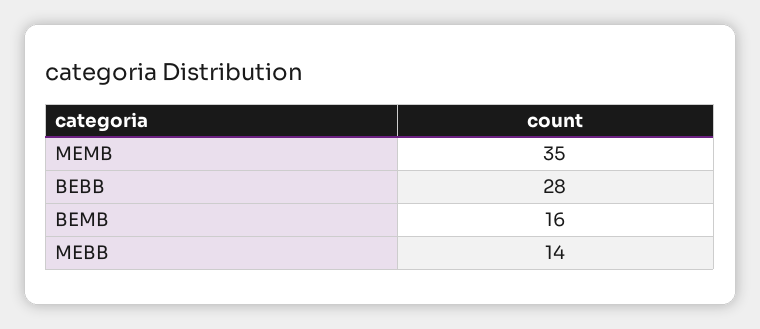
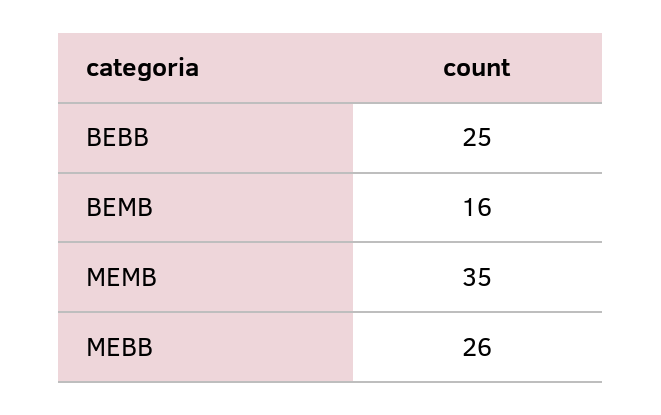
  {
    "MEMB": 35,
-   "BEBB": 28,
+   "BEBB": 25,
    "BEMB": 16,
-   "MEBB": 14
+   "MEBB": 26
  }

